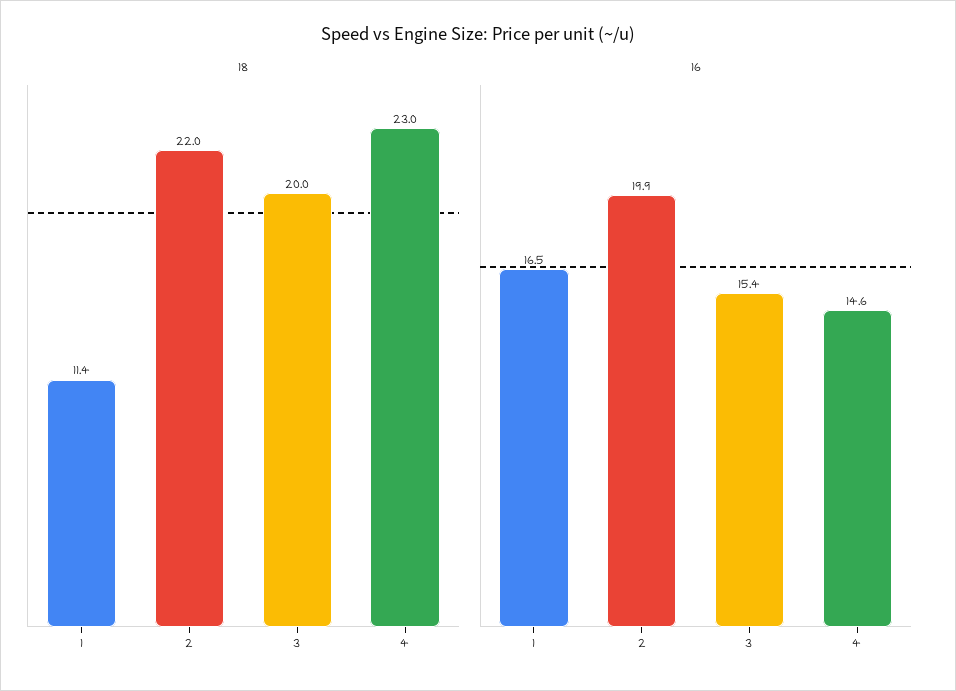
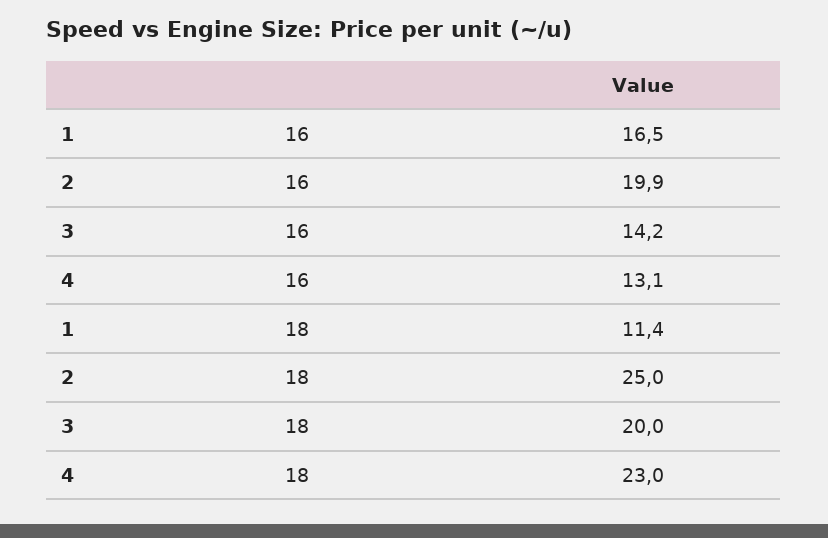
  {
    "18": {
      "1": 11.4,
-     "2": 22,
+     "2": 25,
      "3": 20,
      "4": 23
    },
    "16": {
      "1": 16.5,
      "2": 19.9,
-     "3": 15.4,
+     "3": 14.2,
-     "4": 14.6
+     "4": 13.1
    }
  }

